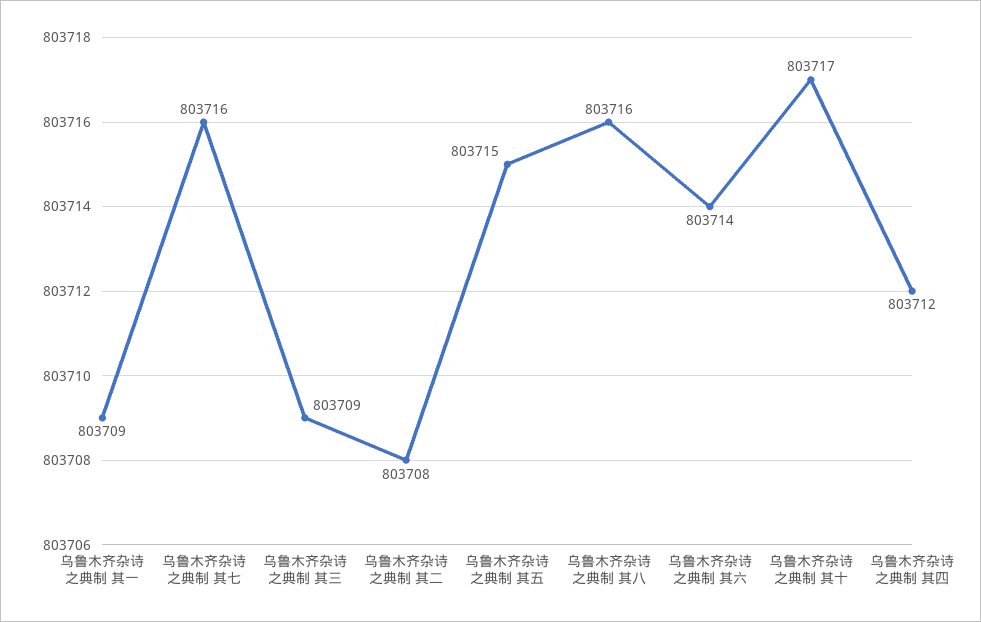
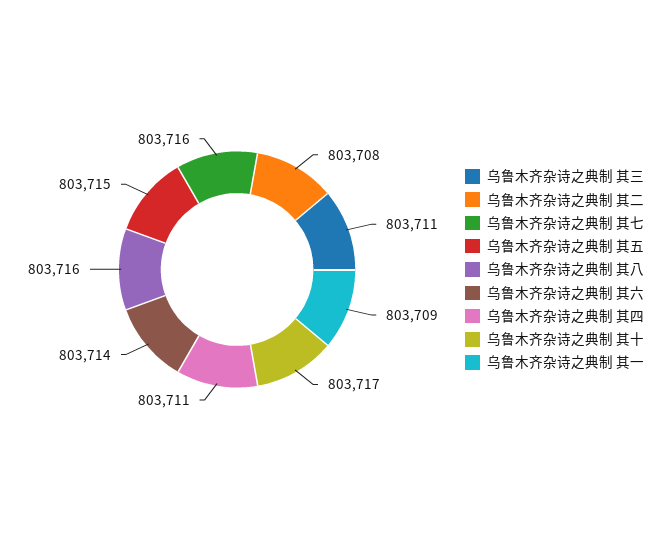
  {
    "乌鲁木齐杂诗之典制 其一": 803709,
    "乌鲁木齐杂诗之典制 其七": 803716,
-   "乌鲁木齐杂诗之典制 其三": 803709,
+   "乌鲁木齐杂诗之典制 其三": 803711,
    "乌鲁木齐杂诗之典制 其二": 803708,
    "乌鲁木齐杂诗之典制 其五": 803715,
    "乌鲁木齐杂诗之典制 其八": 803716,
    "乌鲁木齐杂诗之典制 其六": 803714,
    "乌鲁木齐杂诗之典制 其十": 803717,
-   "乌鲁木齐杂诗之典制 其四": 803712
+   "乌鲁木齐杂诗之典制 其四": 803711
  }

